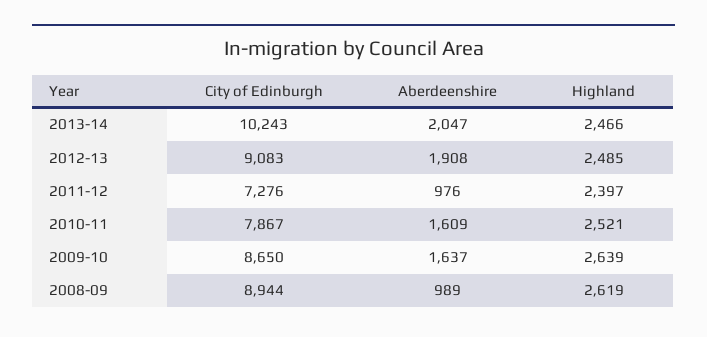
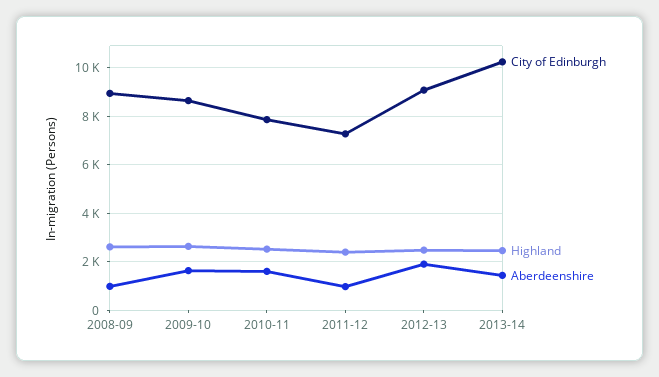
  {
    "City of Edinburgh": {
      "2013-14": 10243,
      "2012-13": 9083,
      "2011-12": 7276,
      "2010-11": 7867,
      "2009-10": 8650,
      "2008-09": 8944
    },
    "Aberdeenshire": {
-     "2013-14": 2047,
+     "2013-14": 1500,
      "2012-13": 1908,
      "2011-12": 976,
      "2010-11": 1609,
      "2009-10": 1637,
      "2008-09": 989
    },
    "Highland": {
      "2013-14": 2466,
      "2012-13": 2485,
      "2011-12": 2397,
      "2010-11": 2521,
      "2009-10": 2639,
      "2008-09": 2619
    }
  }

